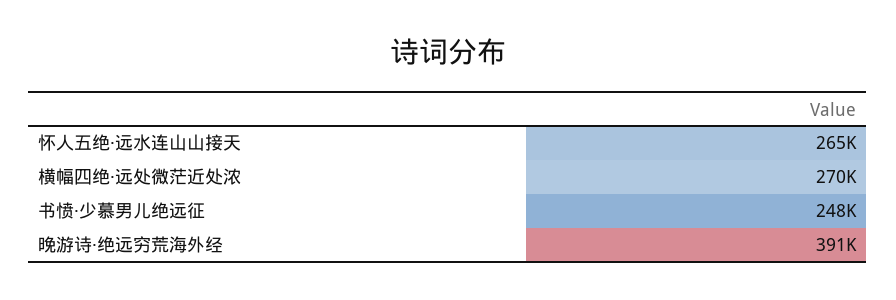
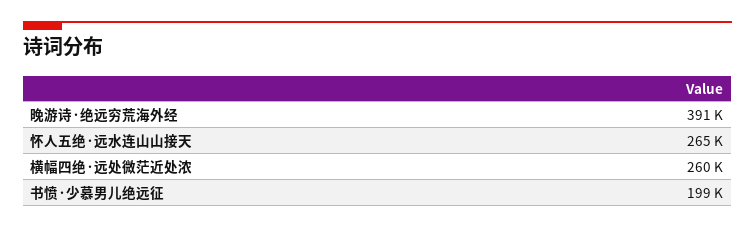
  {
    "怀人五绝·远水连山山接天": 265000,
-   "横幅四绝·远处微茫近处浓": 270000,
+   "横幅四绝·远处微茫近处浓": 260000,
-   "书愤·少慕男儿绝远征": 248000,
+   "书愤·少慕男儿绝远征": 199000,
    "晚游诗·绝远穷荒海外经": 391000
  }

